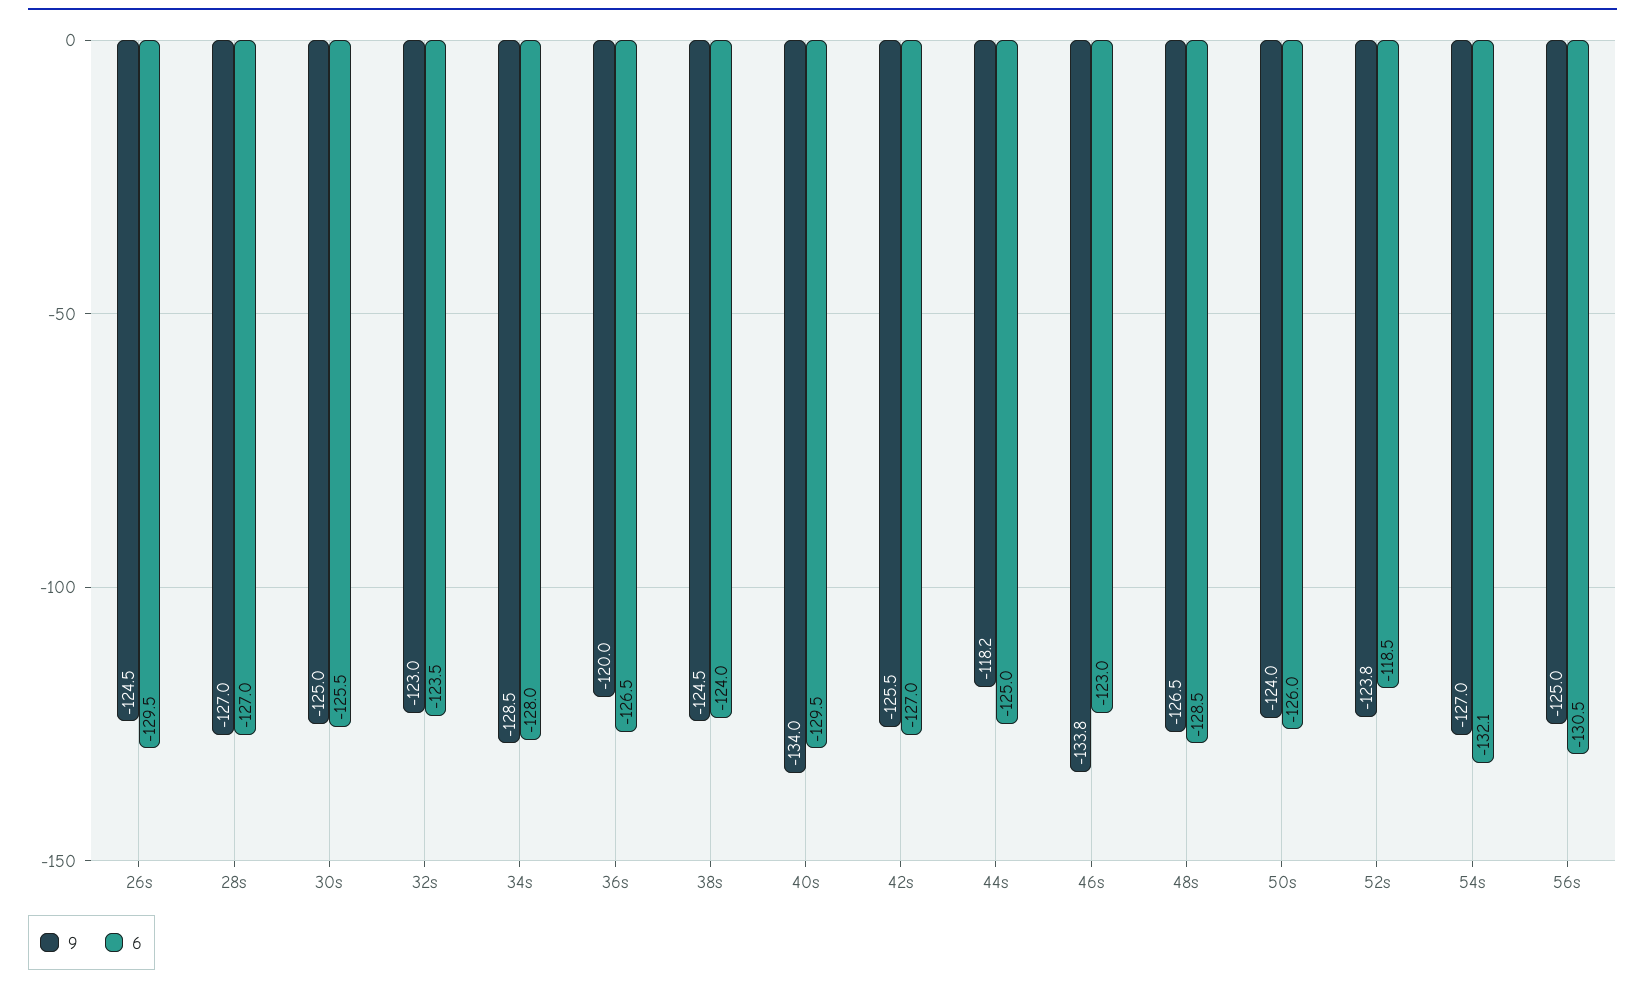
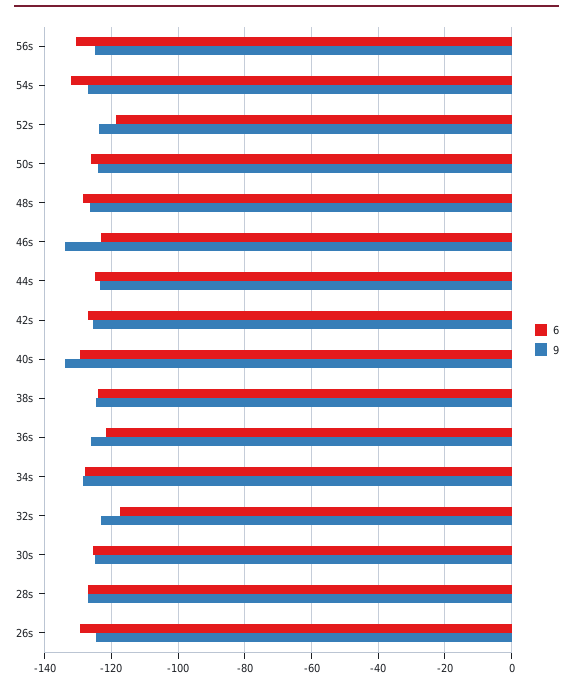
  {
    "9": {
      "26s": -124.5,
      "28s": -127,
      "30s": -125,
      "32s": -123,
      "34s": -128.5,
-     "36s": -120,
+     "36s": -126,
      "38s": -124.5,
      "40s": -134,
      "42s": -125.5,
-     "44s": -118.2,
+     "44s": -124,
      "46s": -133.8,
      "48s": -126.5,
      "50s": -124,
      "52s": -123.8,
      "54s": -127,
      "56s": -125
    },
    "6": {
      "26s": -129.5,
      "28s": -127,
      "30s": -125.5,
-     "32s": -123.5,
+     "32s": -118,
      "34s": -128,
-     "36s": -126.5,
+     "36s": -122,
      "38s": -124,
      "40s": -129.5,
      "42s": -127,
      "44s": -125,
      "46s": -123,
      "48s": -128.5,
      "50s": -126,
      "52s": -118.5,
      "54s": -132.1,
      "56s": -130.5
    }
  }

